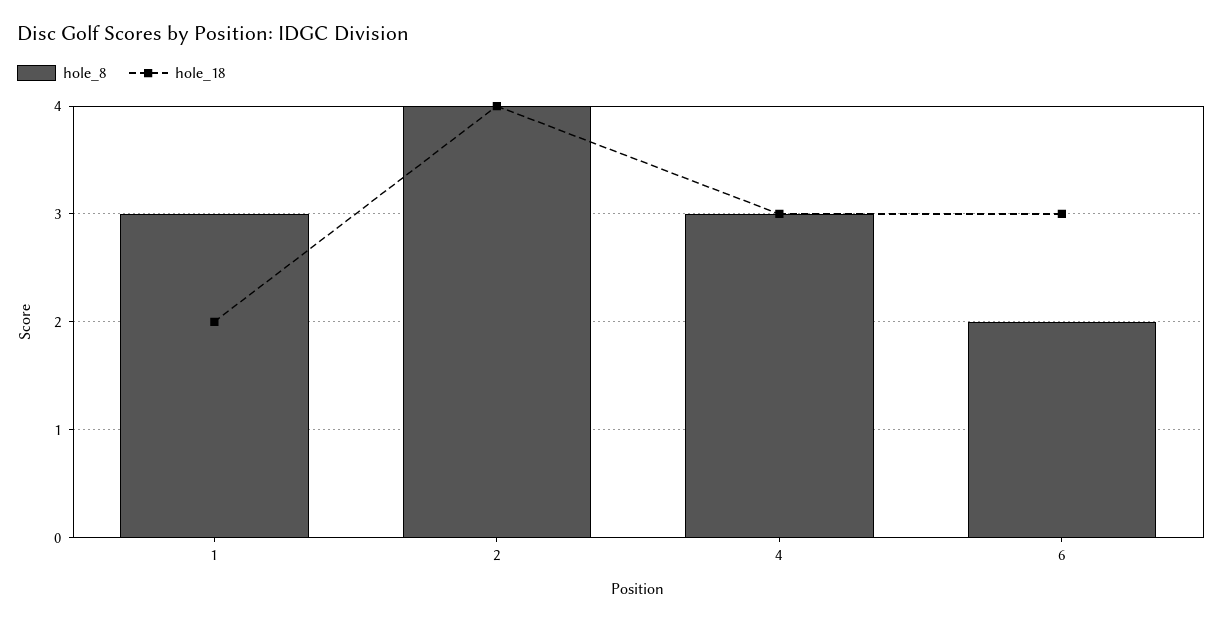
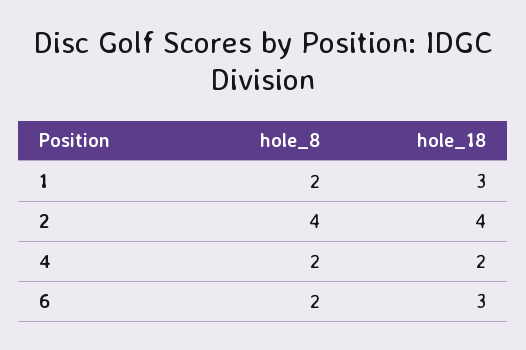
  {
    "hole_8": {
-     "1": 3,
+     "1": 2,
      "2": 4,
-     "4": 3,
+     "4": 2,
      "6": 2
    },
    "hole_18": {
-     "1": 2,
+     "1": 3,
      "2": 4,
-     "4": 3,
+     "4": 2,
      "6": 3
    }
  }

